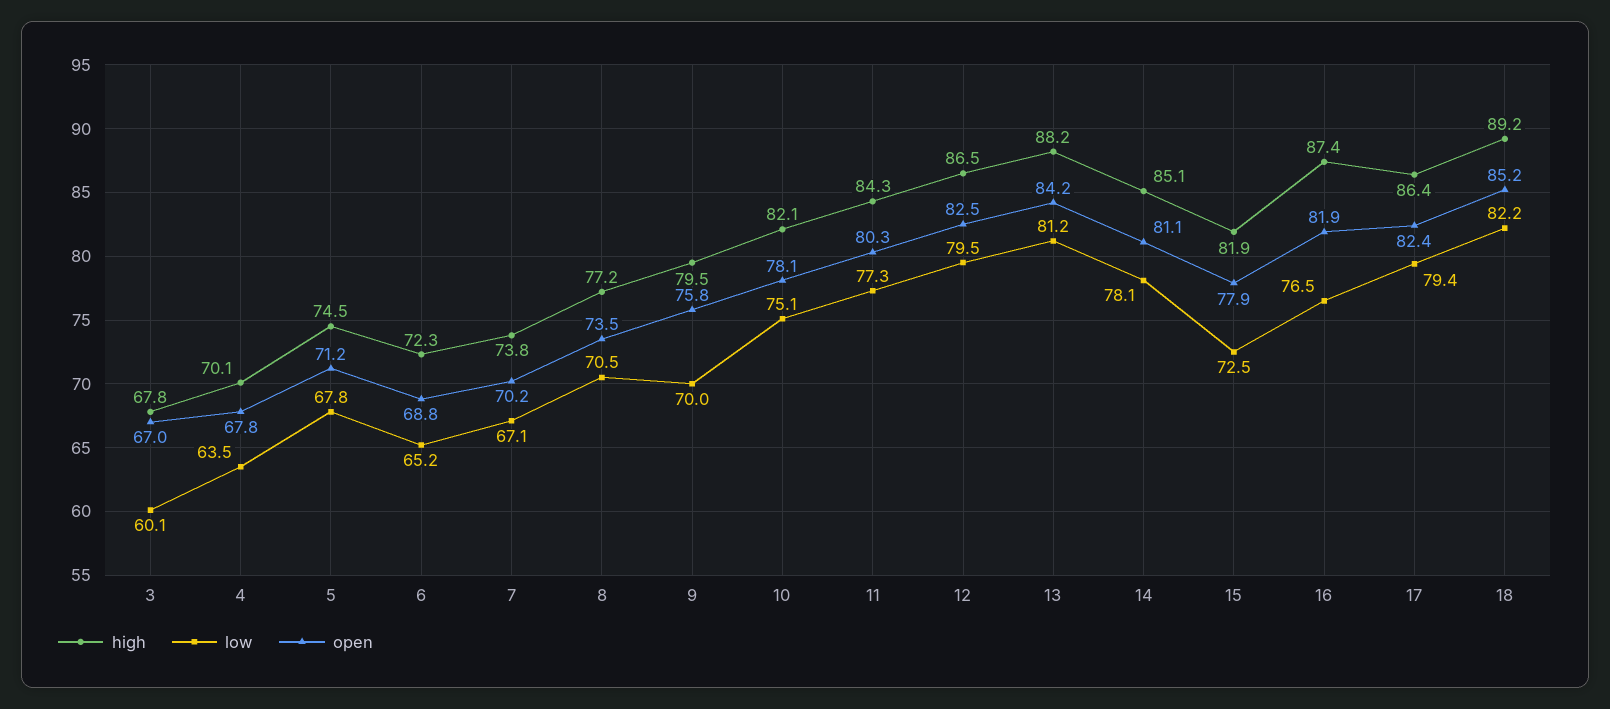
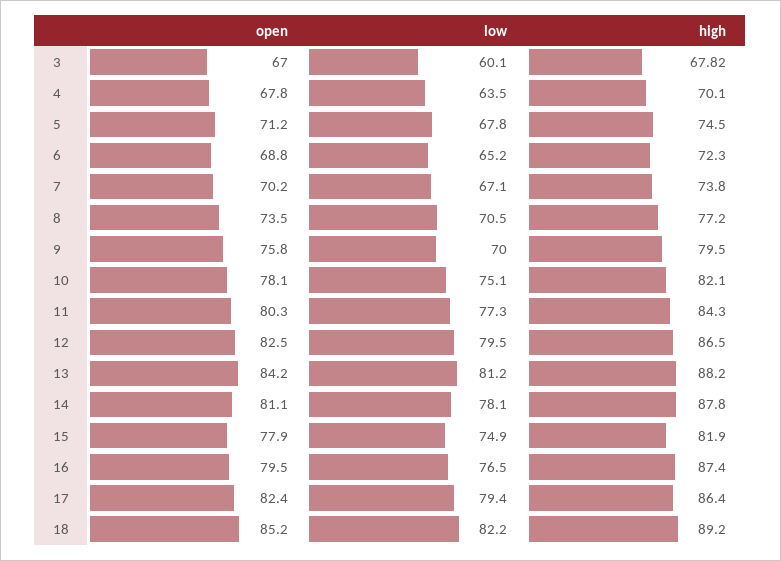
  {
    "high": {
      "3": 67.82,
      "4": 70.1,
      "5": 74.5,
      "6": 72.3,
      "7": 73.8,
      "8": 77.2,
      "9": 79.5,
      "10": 82.1,
      "11": 84.3,
      "12": 86.5,
      "13": 88.2,
-     "14": 85.1,
+     "14": 87.8,
      "15": 81.9,
      "16": 87.4,
      "17": 86.4,
      "18": 89.2
    },
    "low": {
      "3": 60.1,
      "4": 63.5,
      "5": 67.8,
      "6": 65.2,
      "7": 67.1,
      "8": 70.5,
      "9": 70,
      "10": 75.1,
      "11": 77.3,
      "12": 79.5,
      "13": 81.2,
      "14": 78.1,
-     "15": 72.5,
+     "15": 74.9,
      "16": 76.5,
      "17": 79.4,
      "18": 82.2
    },
    "open": {
      "3": 67,
      "4": 67.8,
      "5": 71.2,
      "6": 68.8,
      "7": 70.2,
      "8": 73.5,
      "9": 75.8,
      "10": 78.1,
      "11": 80.3,
      "12": 82.5,
      "13": 84.2,
      "14": 81.1,
      "15": 77.9,
-     "16": 81.9,
+     "16": 79.5,
      "17": 82.4,
      "18": 85.2
    }
  }

